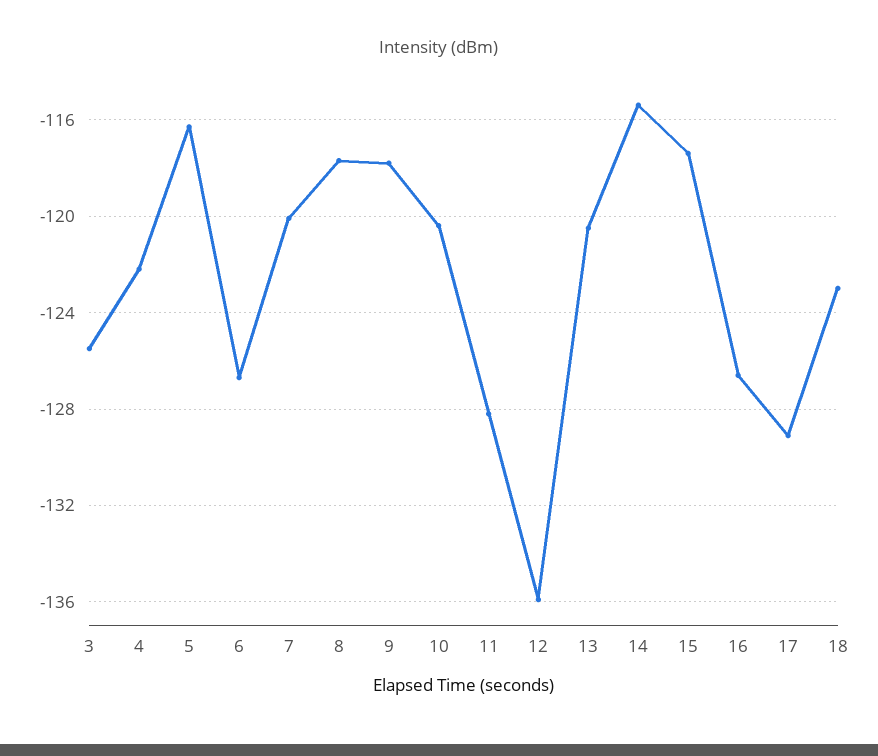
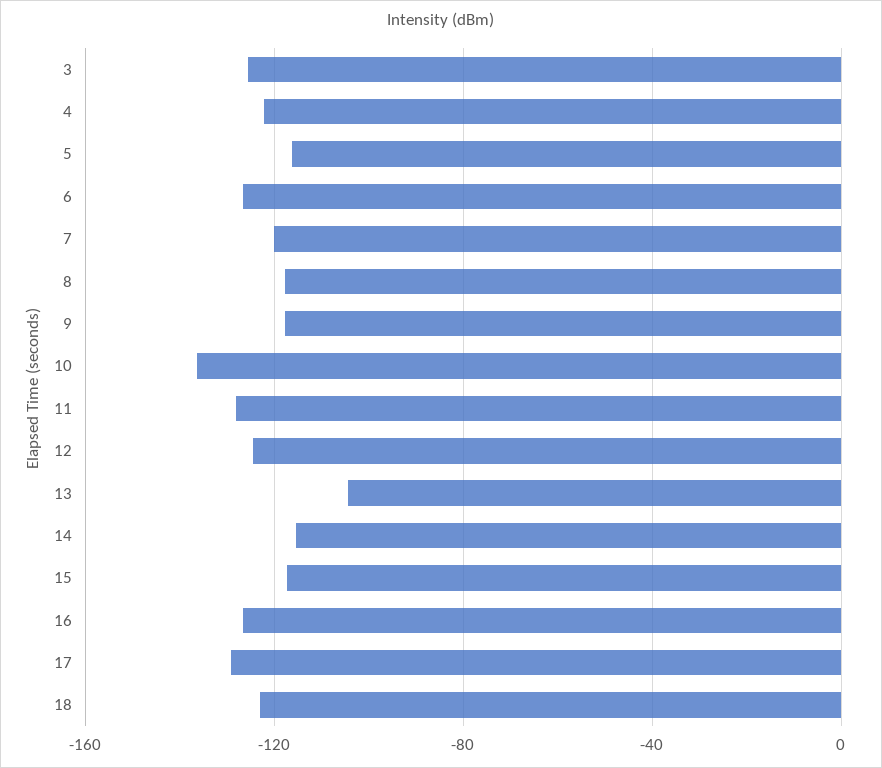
  {
    "3": -125.5,
    "4": -122,
    "5": -116.5,
    "6": -126.5,
    "7": -120,
    "8": -117.5,
    "9": -118,
-   "10": -120.5,
+   "10": -135,
    "11": -128,
-   "12": -136,
+   "12": -125,
-   "13": -120.5,
+   "13": -105,
    "14": -115.5,
    "15": -117.5,
    "16": -126.5,
    "17": -129,
    "18": -123
  }

